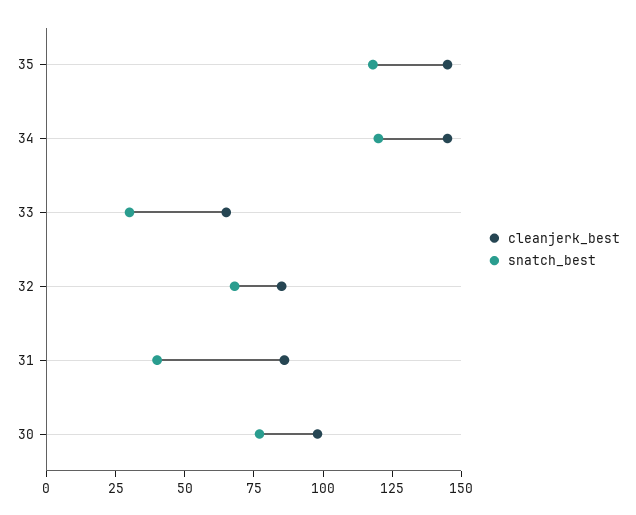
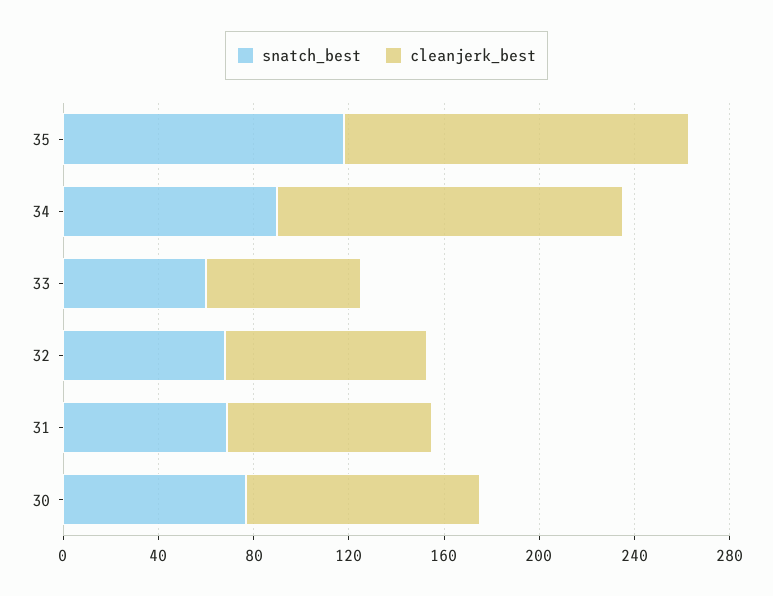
  {
    "cleanjerk_best": {
      "35": 145,
      "34": 145,
      "33": 65,
      "32": 85,
      "31": 85,
      "30": 100
    },
    "snatch_best": {
      "35": 120,
-     "34": 120,
+     "34": 90,
-     "33": 30,
+     "33": 60,
      "32": 70,
-     "31": 40,
+     "31": 70,
      "30": 75
    }
  }

